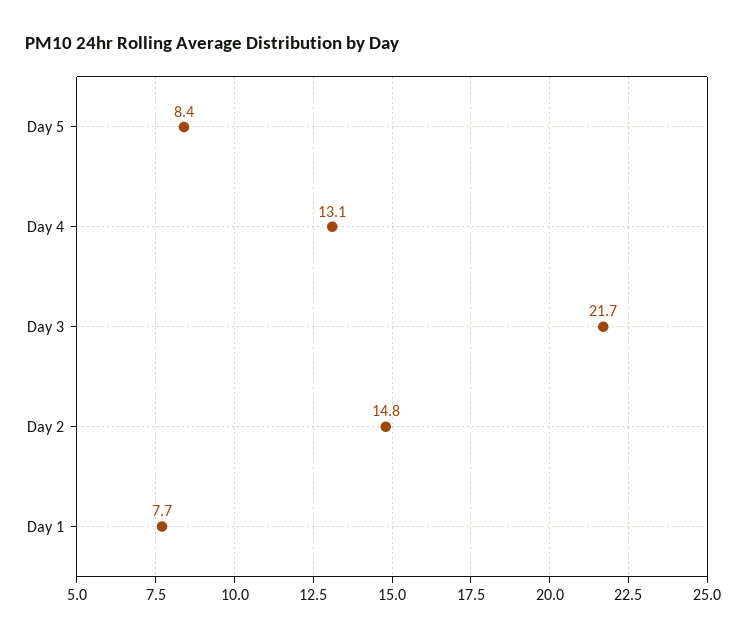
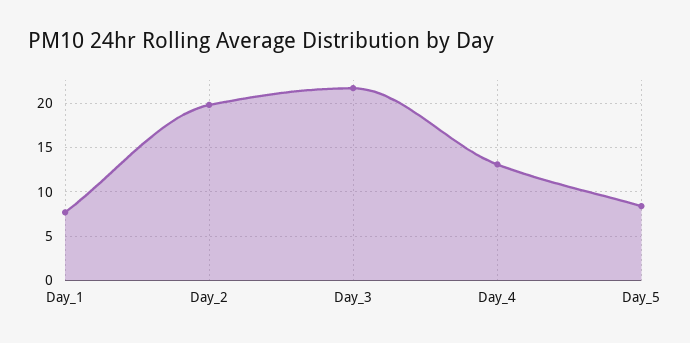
  {
    "Day 5": 8.4,
    "Day 4": 13.1,
    "Day 3": 21.7,
-   "Day 2": 14.8,
+   "Day 2": 20,
    "Day 1": 7.7
  }

